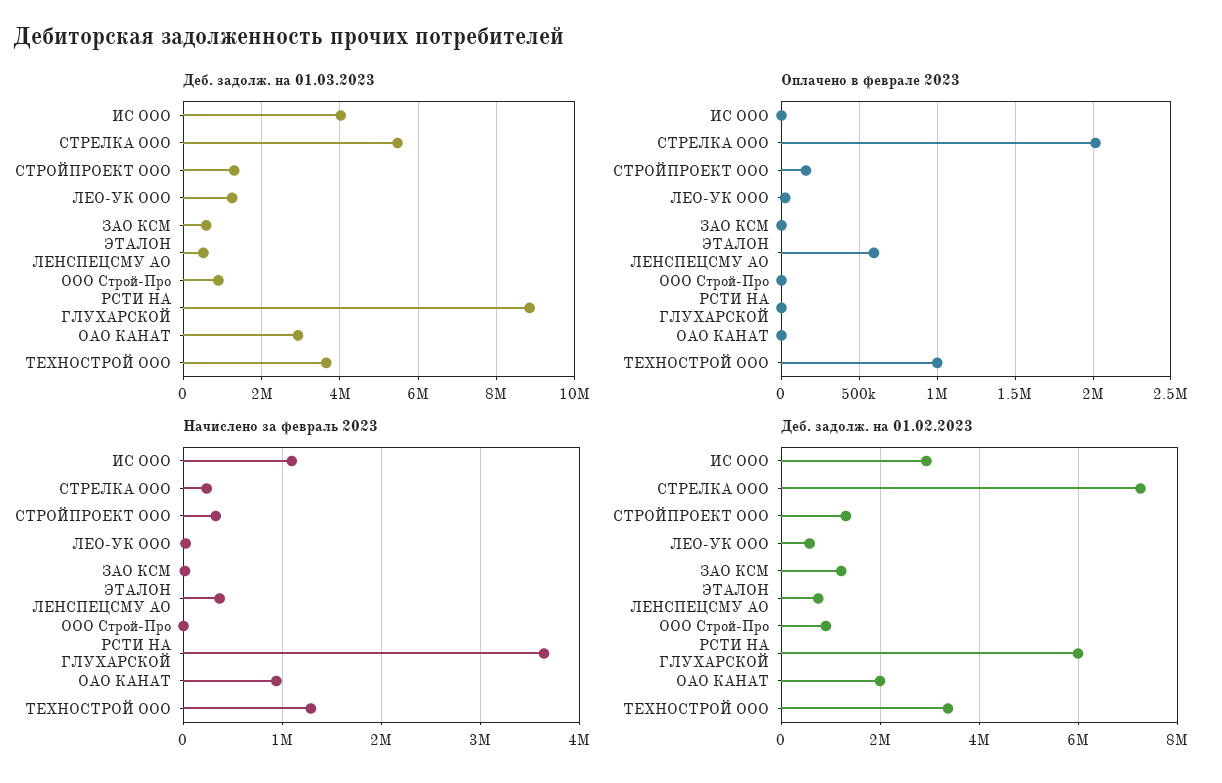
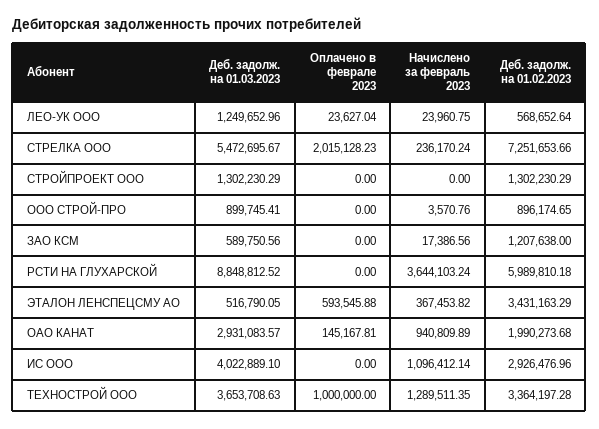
  {
    "Деб. задолж. на 01.03.2023": {
      "ИС ООО": 4022889.1,
      "СТРЕЛКА ООО": 5472695.67,
      "СТРОЙПРОЕКТ ООО": 1302230.29,
      "ЛЕО-УК ООО": 1249652.96,
      "ЗАО КСМ": 589750.56,
      "ЭТАЛОН ЛЕНСПЕЦСМУ АО": 516790.05,
      "ООО Строй-Про": 899745.41,
      "РСТИ НА ГЛУХАРСКОЙ": 8848812.52,
      "ОАО КАНАТ": 2931083.57,
      "ТЕХНОСТРОЙ ООО": 3653708.63
    },
    "Оплачено в феврале 2023": {
      "ИС ООО": 0,
      "СТРЕЛКА ООО": 2015128.23,
-     "СТРОЙПРОЕКТ ООО": 150000,
+     "СТРОЙПРОЕКТ ООО": 0,
      "ЛЕО-УК ООО": 23627.04,
      "ЗАО КСМ": 0,
      "ЭТАЛОН ЛЕНСПЕЦСМУ АО": 593545.88,
      "ООО Строй-Про": 0,
      "РСТИ НА ГЛУХАРСКОЙ": 0,
-     "ОАО КАНАТ": 0,
+     "ОАО КАНАТ": 145167.81,
      "ТЕХНОСТРОЙ ООО": 1000000
    },
    "Начислено за февраль 2023": {
      "ИС ООО": 1096412.14,
      "СТРЕЛКА ООО": 236170.24,
-     "СТРОЙПРОЕКТ ООО": 300000,
+     "СТРОЙПРОЕКТ ООО": 0,
      "ЛЕО-УК ООО": 23960.75,
      "ЗАО КСМ": 17386.56,
      "ЭТАЛОН ЛЕНСПЕЦСМУ АО": 367453.82,
      "ООО Строй-Про": 3570.76,
      "РСТИ НА ГЛУХАРСКОЙ": 3644103.24,
      "ОАО КАНАТ": 940809.89,
      "ТЕХНОСТРОЙ ООО": 1289511.35
    },
    "Деб. задолж. на 01.02.2023": {
      "ИС ООО": 2926476.96,
      "СТРЕЛКА ООО": 7251653.66,
      "СТРОЙПРОЕКТ ООО": 1302230.29,
      "ЛЕО-УК ООО": 568652.64,
      "ЗАО КСМ": 1207638,
-     "ЭТАЛОН ЛЕНСПЕЦСМУ АО": 800000,
+     "ЭТАЛОН ЛЕНСПЕЦСМУ АО": 3431163.29,
      "ООО Строй-Про": 896174.65,
      "РСТИ НА ГЛУХАРСКОЙ": 5989810.18,
      "ОАО КАНАТ": 1990273.68,
      "ТЕХНОСТРОЙ ООО": 3364197.28
    }
  }

